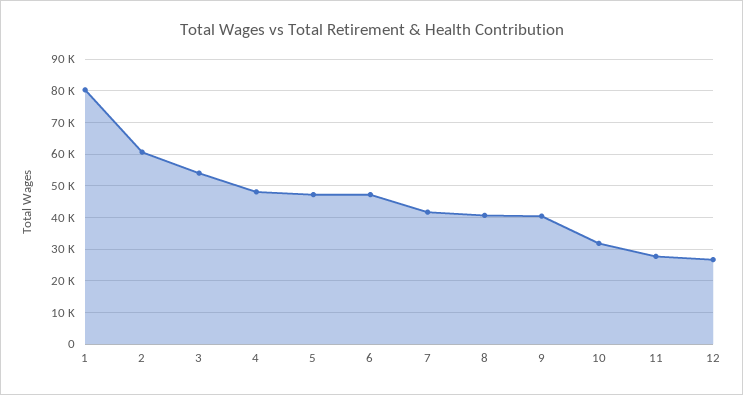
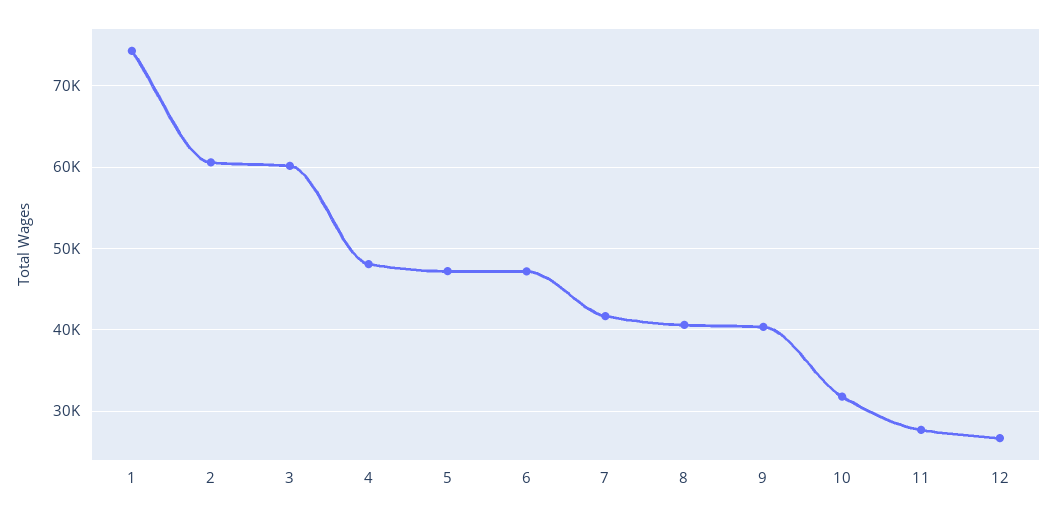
  {
-   "1": 80000,
+   "1": 74000,
    "2": 61000,
-   "3": 54000,
+   "3": 60000,
    "4": 48000,
    "5": 47000,
    "6": 47000,
    "7": 42000,
    "8": 41000,
    "9": 40000,
    "10": 32000,
    "11": 28000,
    "12": 27000
  }

